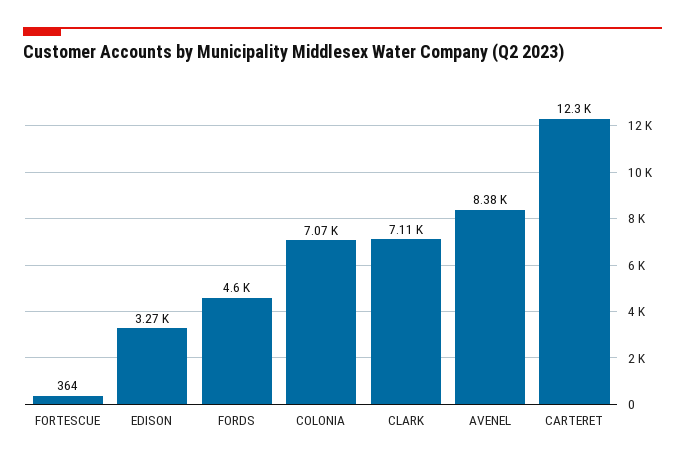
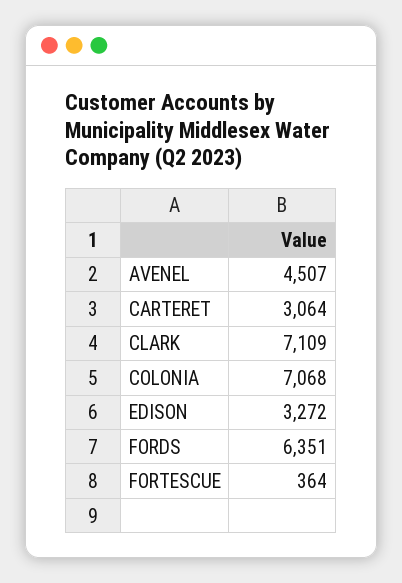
  {
    "FORTESCUE": 364,
    "EDISON": 3272,
-   "FORDS": 4600,
+   "FORDS": 6351,
    "COLONIA": 7068,
    "CLARK": 7109,
-   "AVENEL": 8380,
+   "AVENEL": 4507,
-   "CARTERET": 12300
+   "CARTERET": 3064
  }

